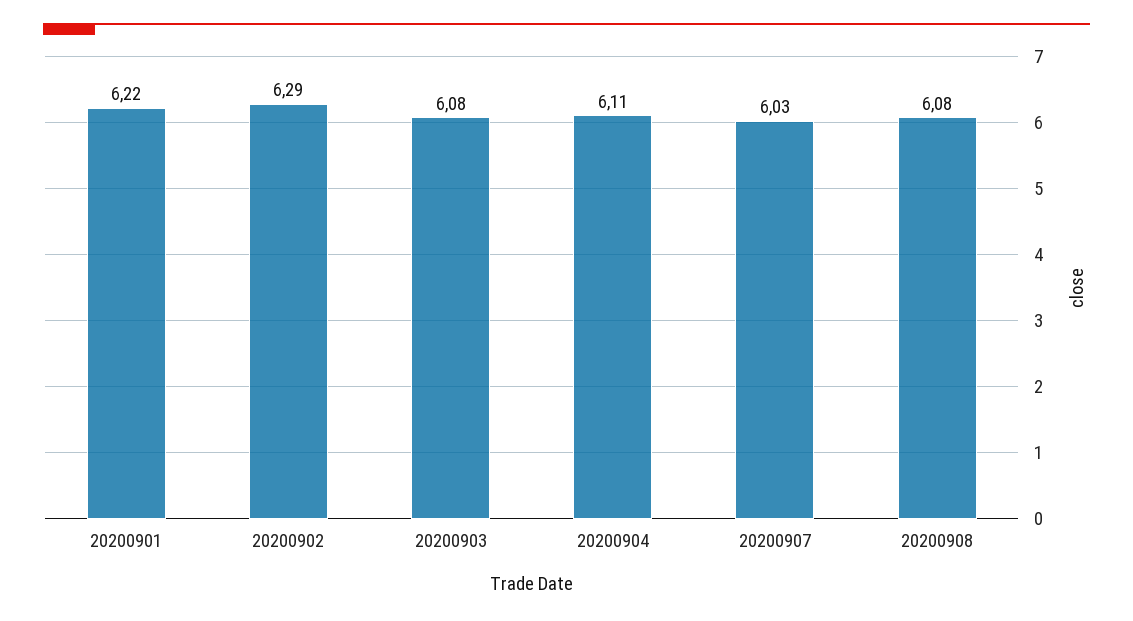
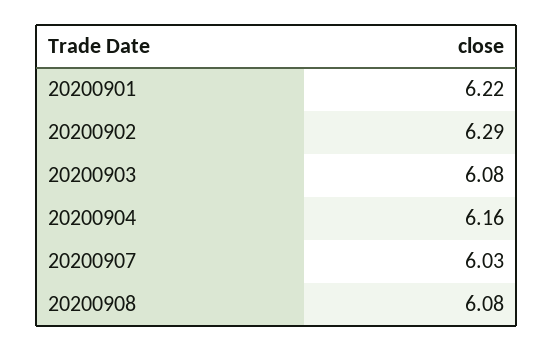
  {
    "20200901": 6.22,
    "20200902": 6.29,
    "20200903": 6.08,
-   "20200904": 6.11,
+   "20200904": 6.16,
    "20200907": 6.03,
    "20200908": 6.08
  }

